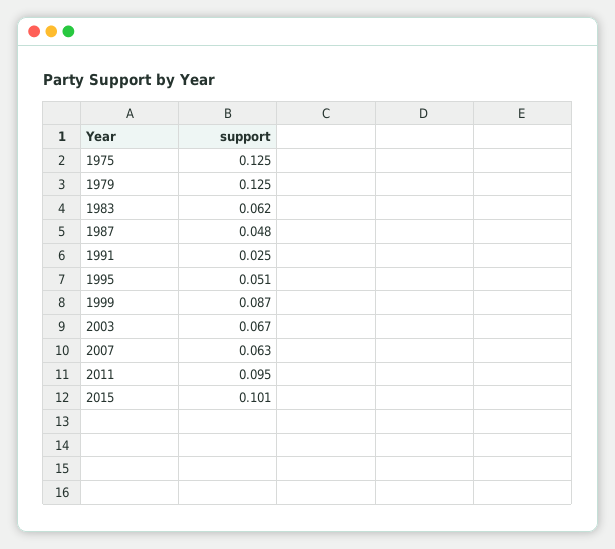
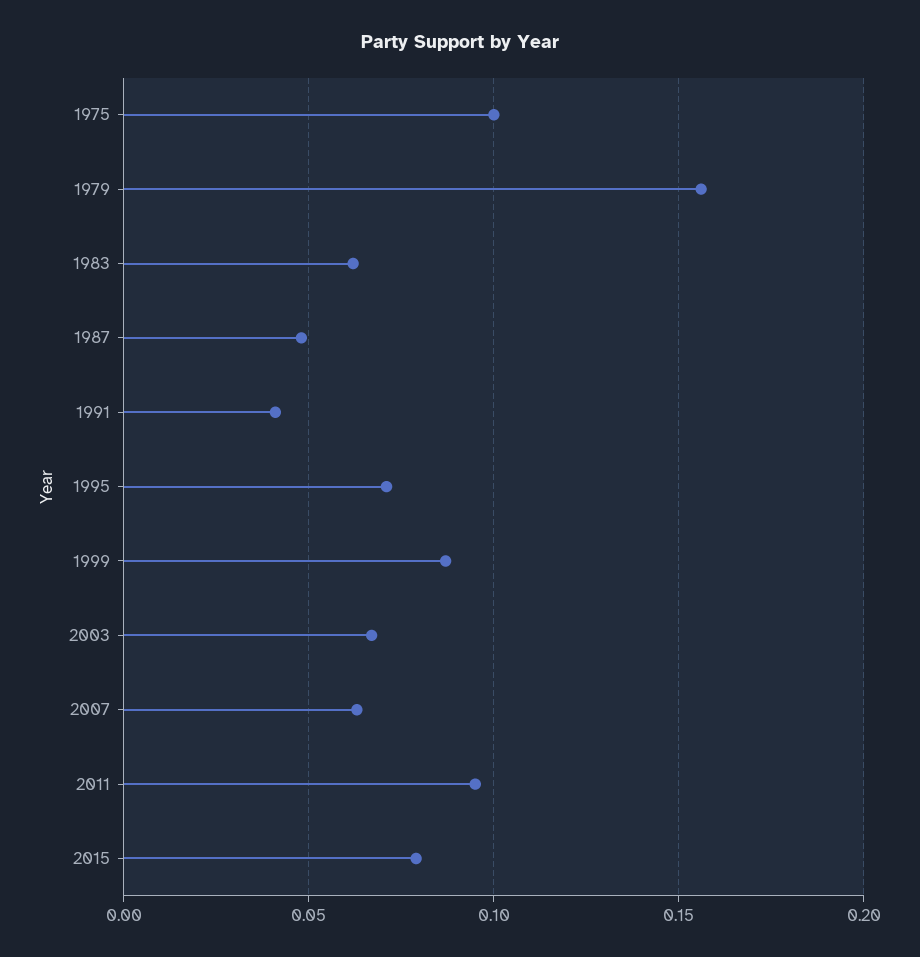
  {
-   "1975": 0.125,
+   "1975": 0.1,
-   "1979": 0.125,
+   "1979": 0.155,
    "1983": 0.062,
    "1987": 0.048,
-   "1991": 0.025,
+   "1991": 0.04,
-   "1995": 0.051,
+   "1995": 0.07,
    "1999": 0.087,
    "2003": 0.067,
    "2007": 0.063,
    "2011": 0.095,
-   "2015": 0.101
+   "2015": 0.08
  }

